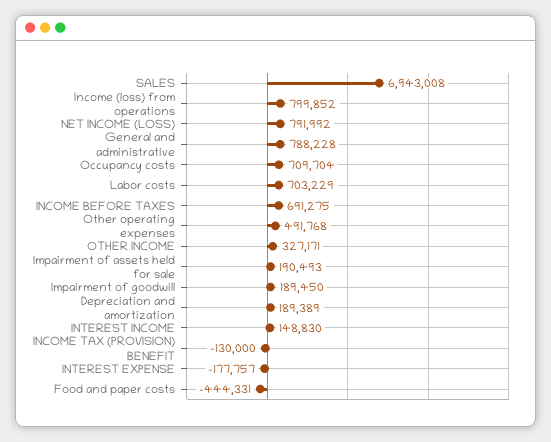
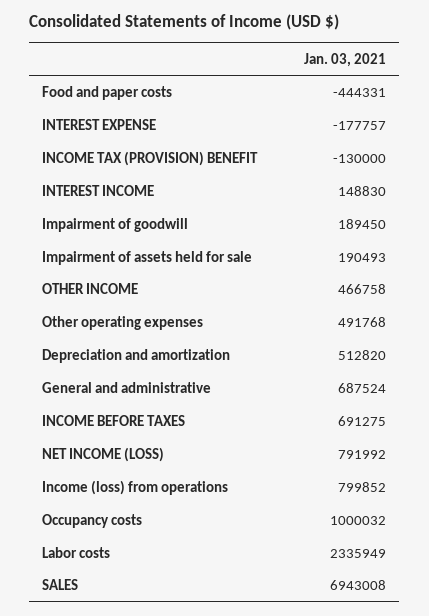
  {
    "SALES": 6943008,
    "Income (loss) from operations": 799852,
    "NET INCOME (LOSS)": 791992,
-   "General and administrative": 788228,
+   "General and administrative": 687524,
-   "Occupancy costs": 709704,
+   "Occupancy costs": 1000032,
-   "Labor costs": 703229,
+   "Labor costs": 2335949,
    "INCOME BEFORE TAXES": 691275,
    "Other operating expenses": 491768,
-   "OTHER INCOME": 327171,
+   "OTHER INCOME": 466758,
    "Impairment of assets held for sale": 190493,
    "Impairment of goodwill": 189450,
-   "Depreciation and amortization": 189389,
+   "Depreciation and amortization": 512820,
    "INTEREST INCOME": 148830,
    "INCOME TAX (PROVISION) BENEFIT": -130000,
    "INTEREST EXPENSE": -177757,
    "Food and paper costs": -444331
  }

